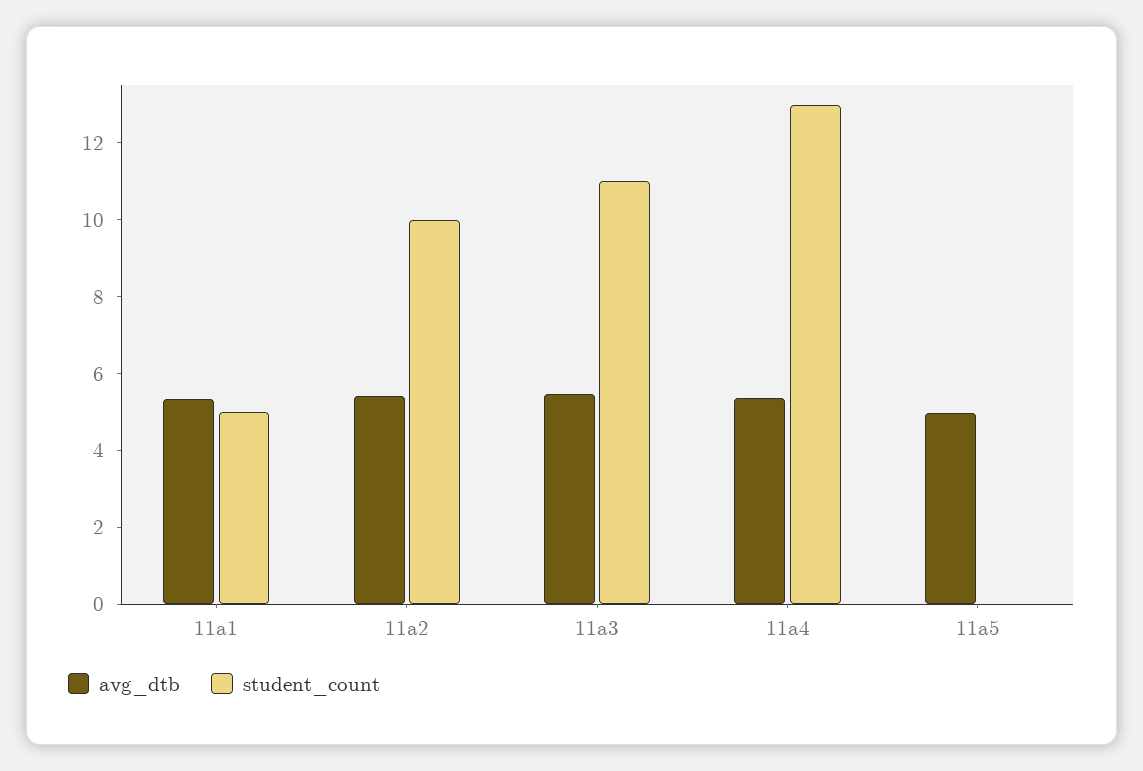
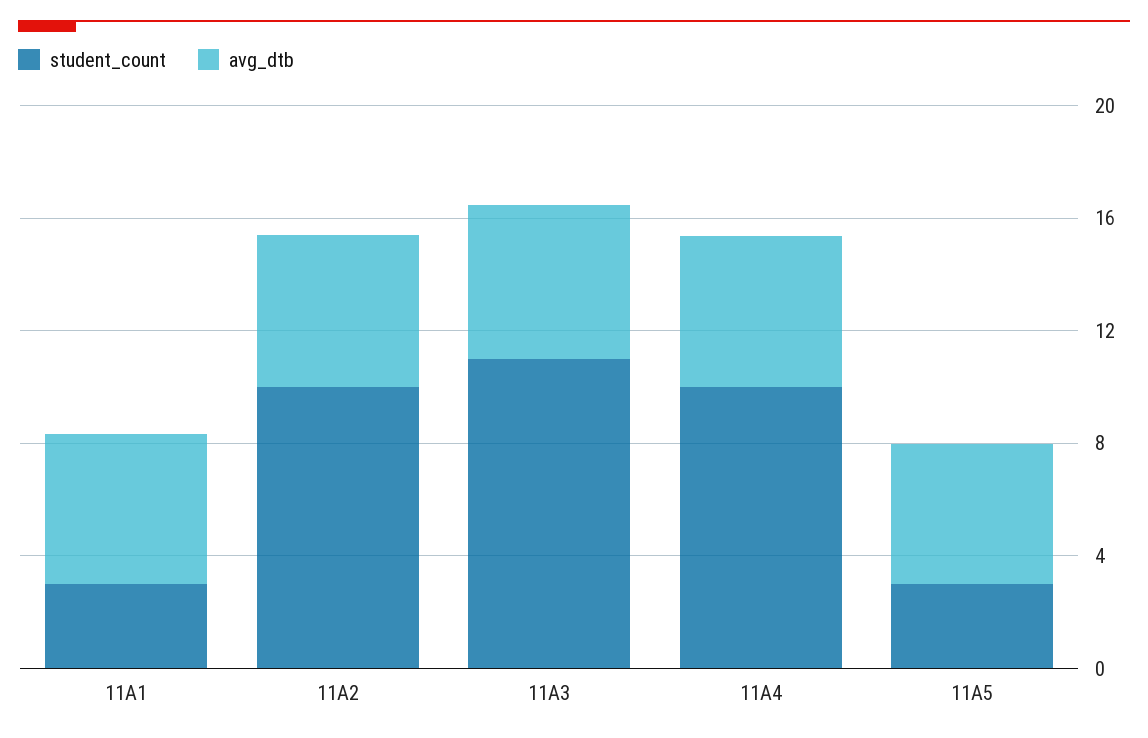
  {
    "avg_dtb": {
      "11a1": 5.5,
      "11a2": 5.5,
      "11a3": 5.5,
      "11a4": 5.5,
      "11a5": 5
    },
    "student_count": {
-     "11a1": 5,
+     "11a1": 3,
      "11a2": 10,
      "11a3": 11,
-     "11a4": 13,
+     "11a4": 10,
-     "11a5": 0
+     "11a5": 3
    }
  }

